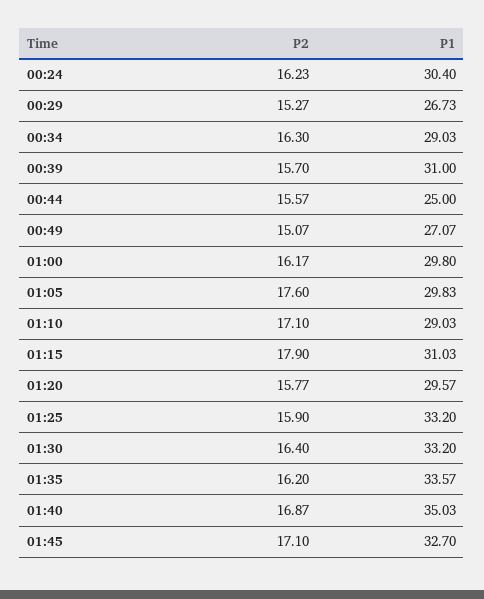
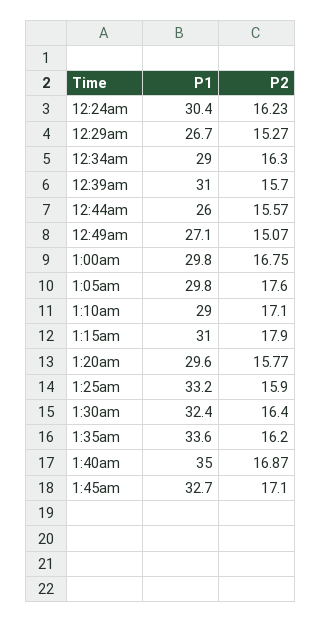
  {
    "P2": {
      "00:24": 16.23,
      "00:29": 15.27,
      "00:34": 16.3,
      "00:39": 15.7,
      "00:44": 15.57,
      "00:49": 15.07,
-     "01:00": 16.17,
+     "01:00": 16.75,
      "01:05": 17.6,
      "01:10": 17.1,
      "01:15": 17.9,
      "01:20": 15.77,
      "01:25": 15.9,
      "01:30": 16.4,
      "01:35": 16.2,
      "01:40": 16.87,
      "01:45": 17.1
    },
    "P1": {
      "00:24": 30.4,
      "00:29": 26.73,
      "00:34": 29.03,
      "00:39": 31,
-     "00:44": 25,
+     "00:44": 26,
      "00:49": 27.07,
      "01:00": 29.8,
      "01:05": 29.83,
      "01:10": 29.03,
      "01:15": 31.03,
      "01:20": 29.57,
      "01:25": 33.2,
-     "01:30": 33.2,
+     "01:30": 32.4,
      "01:35": 33.57,
      "01:40": 35.03,
      "01:45": 32.7
    }
  }

